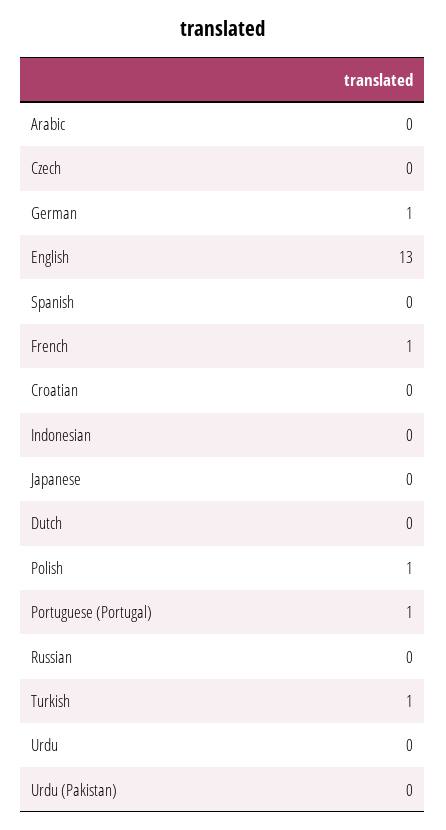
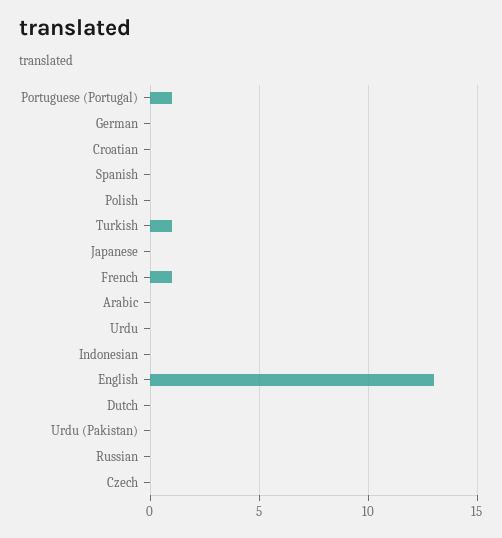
  {
    "Arabic": 0,
    "Czech": 0,
-   "German": 1,
+   "German": 0,
    "English": 13,
    "Spanish": 0,
    "French": 1,
    "Croatian": 0,
    "Indonesian": 0,
    "Japanese": 0,
    "Dutch": 0,
-   "Polish": 1,
+   "Polish": 0,
    "Portuguese (Portugal)": 1,
    "Russian": 0,
    "Turkish": 1,
    "Urdu": 0,
    "Urdu (Pakistan)": 0
  }

